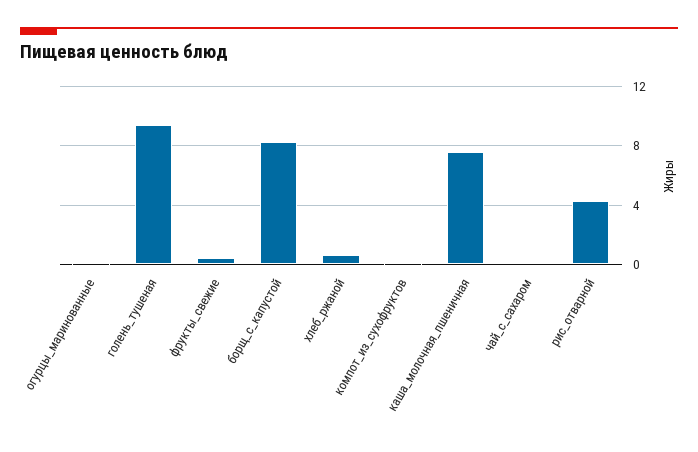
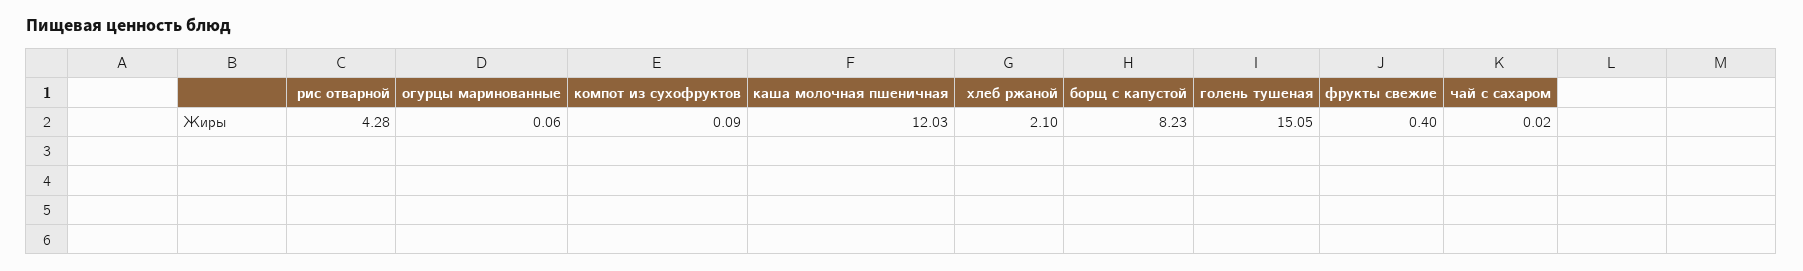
  {
    "огурцы_маринованные": 0.06,
-   "голень_тушеная": 9.5,
+   "голень_тушеная": 15.05,
    "фрукты_свежие": 0.4,
    "борщ_с_капустой": 8.23,
-   "хлеб_ржаной": 0.5,
+   "хлеб_ржаной": 2.1,
    "компот_из_сухофруктов": 0.09,
-   "каша_молочная_пшеничная": 7.5,
+   "каша_молочная_пшеничная": 12.03,
    "чай_с_сахаром": 0.02,
    "рис_отварной": 4.28
  }

